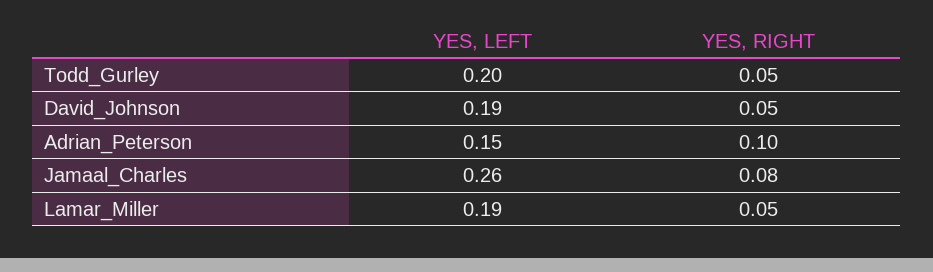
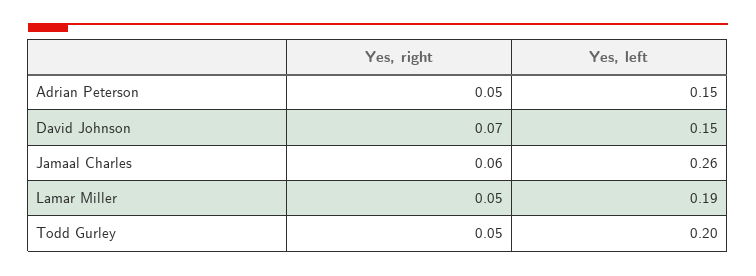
  {
    "YES, LEFT": {
      "Todd_Gurley": 0.2,
-     "David_Johnson": 0.19,
+     "David_Johnson": 0.15,
      "Adrian_Peterson": 0.15,
      "Jamaal_Charles": 0.26,
      "Lamar_Miller": 0.19
    },
    "YES, RIGHT": {
      "Todd_Gurley": 0.05,
-     "David_Johnson": 0.05,
+     "David_Johnson": 0.07,
-     "Adrian_Peterson": 0.1,
+     "Adrian_Peterson": 0.05,
-     "Jamaal_Charles": 0.08,
+     "Jamaal_Charles": 0.06,
      "Lamar_Miller": 0.05
    }
  }

